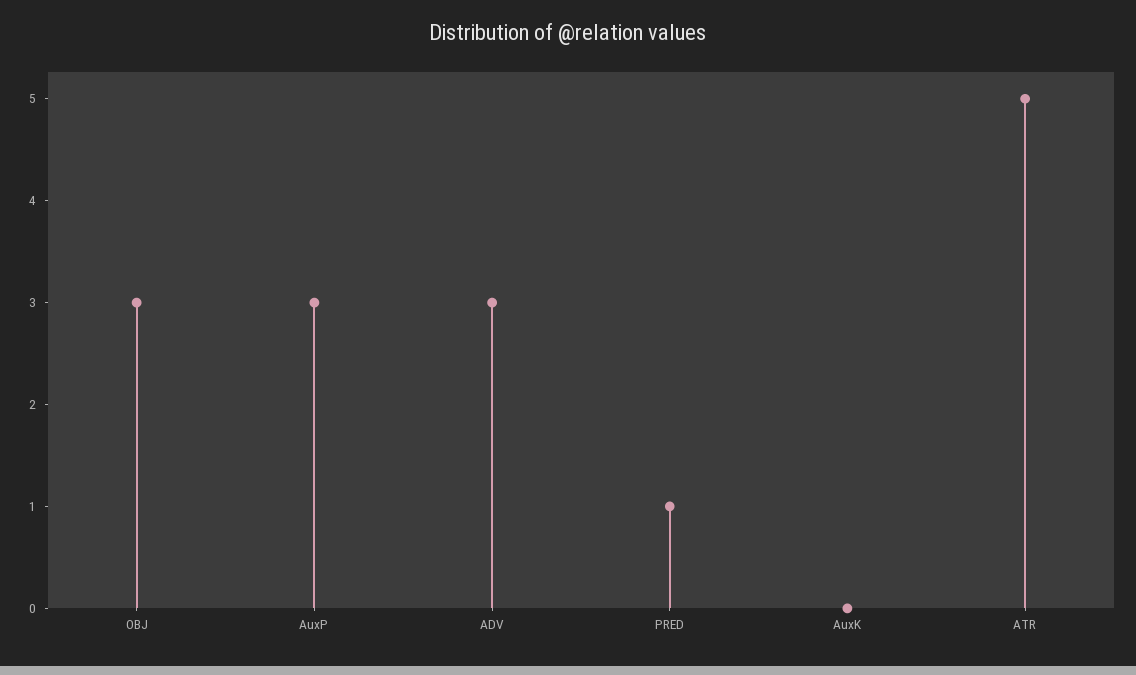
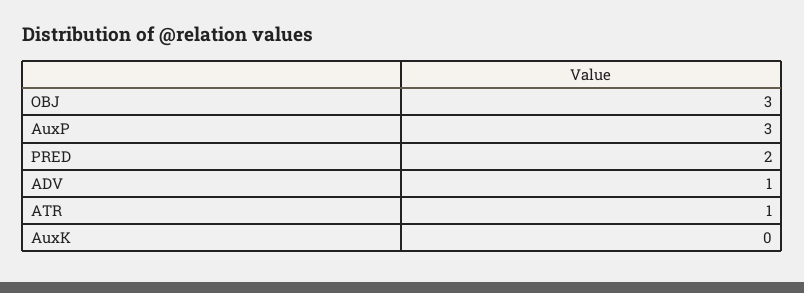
  {
    "OBJ": 3,
    "AuxP": 3,
-   "ADV": 3,
+   "ADV": 1,
-   "PRED": 1,
+   "PRED": 2,
    "AuxK": 0,
-   "ATR": 5
+   "ATR": 1
  }

